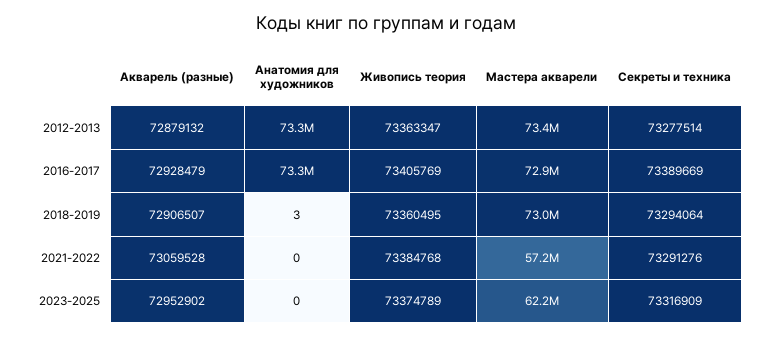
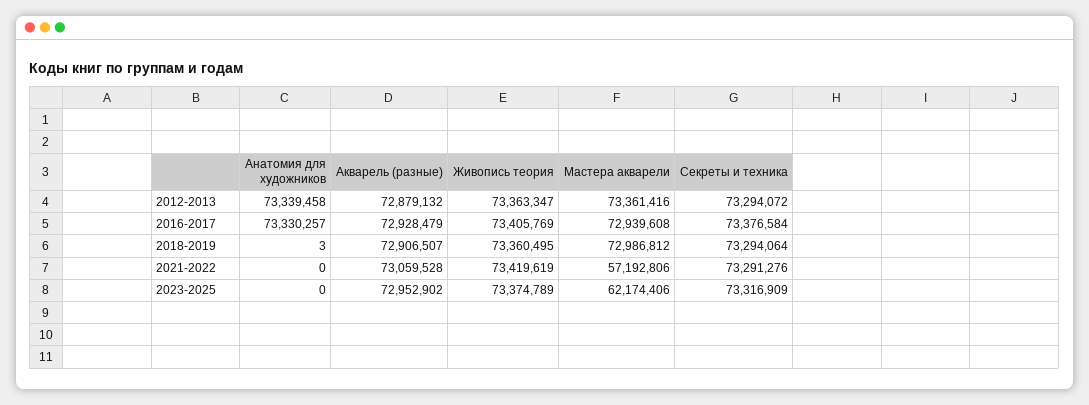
  {
    "Акварель (разные)": {
      "2012-2013": 72879132,
      "2016-2017": 72928479,
      "2018-2019": 72906507,
      "2021-2022": 73059528,
      "2023-2025": 72952902
    },
    "Анатомия для художников": {
      "2012-2013": 73339458,
      "2016-2017": 73330257,
      "2018-2019": 3,
      "2021-2022": 0,
      "2023-2025": 0
    },
    "Живопись теория": {
      "2012-2013": 73363347,
      "2016-2017": 73405769,
      "2018-2019": 73360495,
-     "2021-2022": 73384768,
+     "2021-2022": 73419619,
      "2023-2025": 73374789
    },
    "Мастера акварели": {
      "2012-2013": 73361416,
      "2016-2017": 72939608,
      "2018-2019": 72986812,
      "2021-2022": 57192806,
      "2023-2025": 62174406
    },
    "Секреты и техника": {
-     "2012-2013": 73277514,
+     "2012-2013": 73294072,
-     "2016-2017": 73389669,
+     "2016-2017": 73376584,
      "2018-2019": 73294064,
      "2021-2022": 73291276,
      "2023-2025": 73316909
    }
  }

